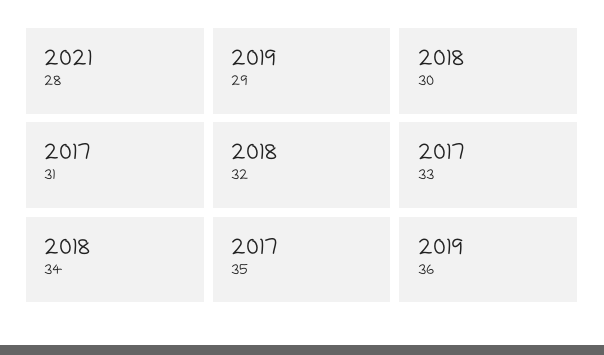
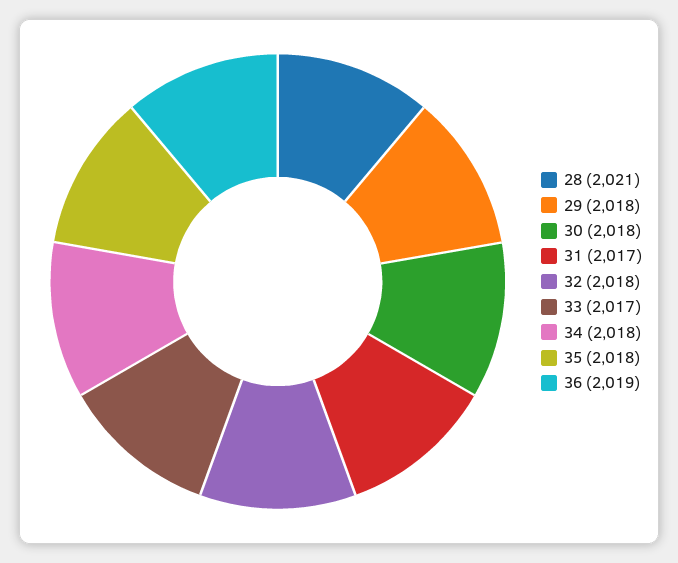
  {
    "28": 2021,
-   "29": 2019,
+   "29": 2018,
    "30": 2018,
    "31": 2017,
    "32": 2018,
    "33": 2017,
    "34": 2018,
-   "35": 2017,
+   "35": 2018,
    "36": 2019
  }

